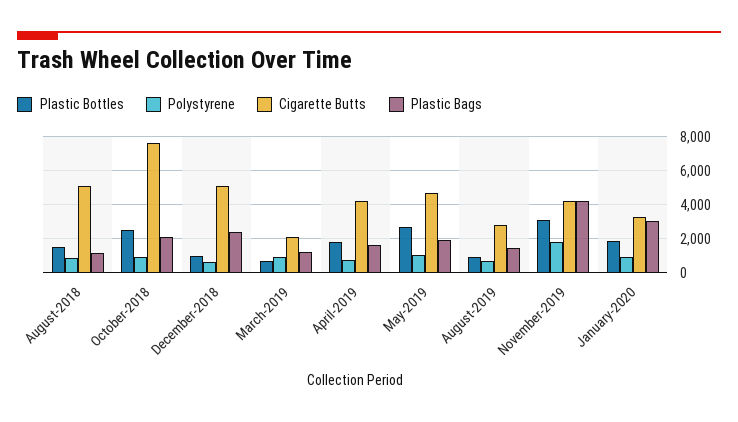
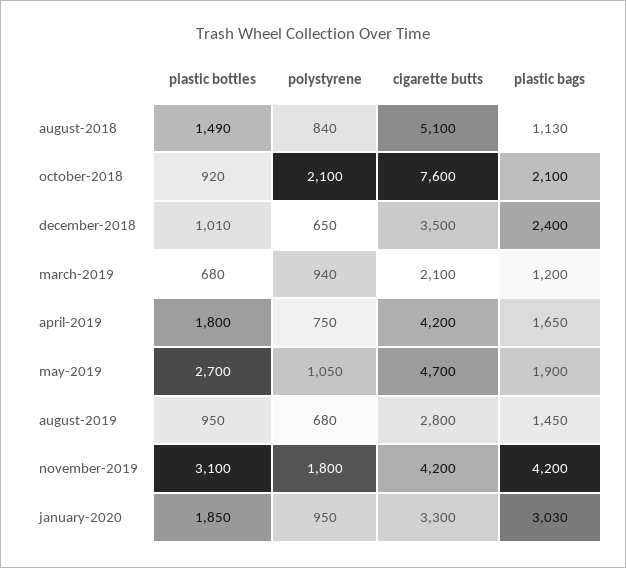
  {
    "Plastic Bottles": {
      "August-2018": 1490,
-     "October-2018": 2500,
+     "October-2018": 920,
      "December-2018": 1010,
      "March-2019": 680,
      "April-2019": 1800,
      "May-2019": 2700,
      "August-2019": 950,
      "November-2019": 3100,
      "January-2020": 1850
    },
    "Polystyrene": {
      "August-2018": 840,
-     "October-2018": 1000,
+     "October-2018": 2100,
      "December-2018": 650,
      "March-2019": 940,
      "April-2019": 750,
      "May-2019": 1050,
      "August-2019": 680,
      "November-2019": 1800,
      "January-2020": 950
    },
    "Cigarette Butts": {
      "August-2018": 5100,
      "October-2018": 7600,
-     "December-2018": 5000,
+     "December-2018": 3500,
      "March-2019": 2100,
      "April-2019": 4200,
      "May-2019": 4700,
      "August-2019": 2800,
      "November-2019": 4200,
      "January-2020": 3300
    },
    "Plastic Bags": {
      "August-2018": 1130,
      "October-2018": 2100,
      "December-2018": 2400,
      "March-2019": 1200,
      "April-2019": 1650,
      "May-2019": 1900,
      "August-2019": 1450,
      "November-2019": 4200,
      "January-2020": 3030
    }
  }

